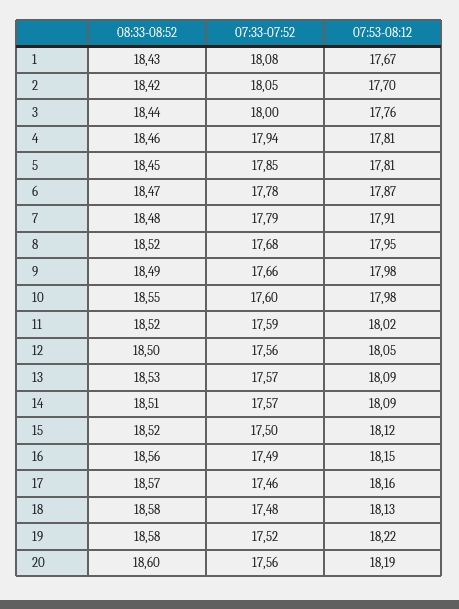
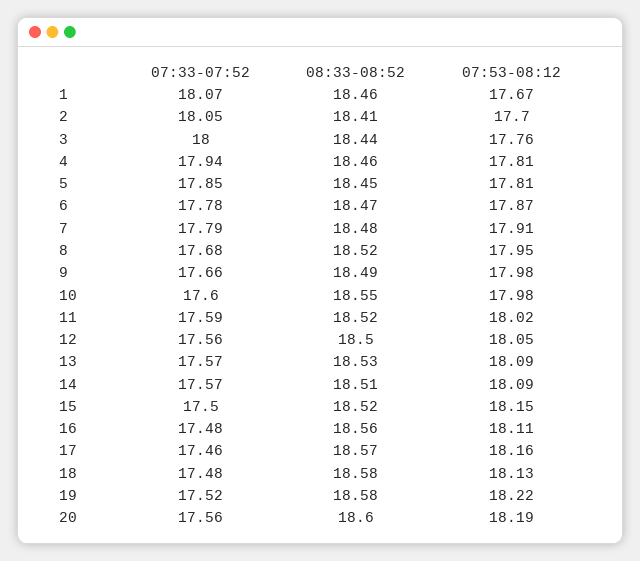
  {
    "08:33-08:52": {
-     "1": 18.43,
+     "1": 18.46,
-     "2": 18.42,
+     "2": 18.41,
      "3": 18.44,
      "4": 18.46,
      "5": 18.45,
      "6": 18.47,
      "7": 18.48,
      "8": 18.52,
      "9": 18.49,
      "10": 18.55,
      "11": 18.52,
      "12": 18.5,
      "13": 18.53,
      "14": 18.51,
      "15": 18.52,
      "16": 18.56,
      "17": 18.57,
      "18": 18.58,
      "19": 18.58,
      "20": 18.6
    },
    "07:33-07:52": {
-     "1": 18.08,
+     "1": 18.07,
      "2": 18.05,
      "3": 18,
      "4": 17.94,
      "5": 17.85,
      "6": 17.78,
      "7": 17.79,
      "8": 17.68,
      "9": 17.66,
      "10": 17.6,
      "11": 17.59,
      "12": 17.56,
      "13": 17.57,
      "14": 17.57,
      "15": 17.5,
-     "16": 17.49,
+     "16": 17.48,
      "17": 17.46,
      "18": 17.48,
      "19": 17.52,
      "20": 17.56
    },
    "07:53-08:12": {
      "1": 17.67,
      "2": 17.7,
      "3": 17.76,
      "4": 17.81,
      "5": 17.81,
      "6": 17.87,
      "7": 17.91,
      "8": 17.95,
      "9": 17.98,
      "10": 17.98,
      "11": 18.02,
      "12": 18.05,
      "13": 18.09,
      "14": 18.09,
-     "15": 18.12,
+     "15": 18.15,
-     "16": 18.15,
+     "16": 18.11,
      "17": 18.16,
      "18": 18.13,
      "19": 18.22,
      "20": 18.19
    }
  }

